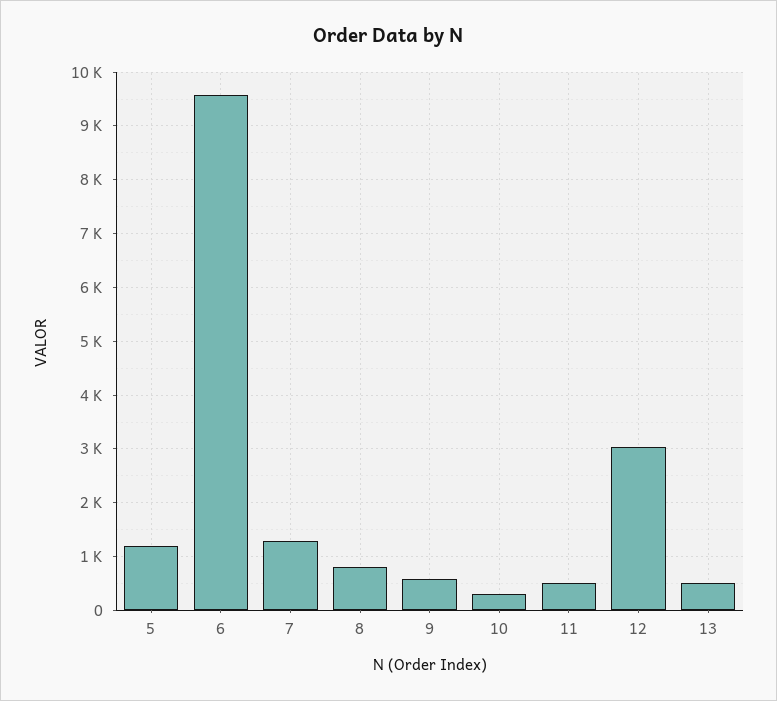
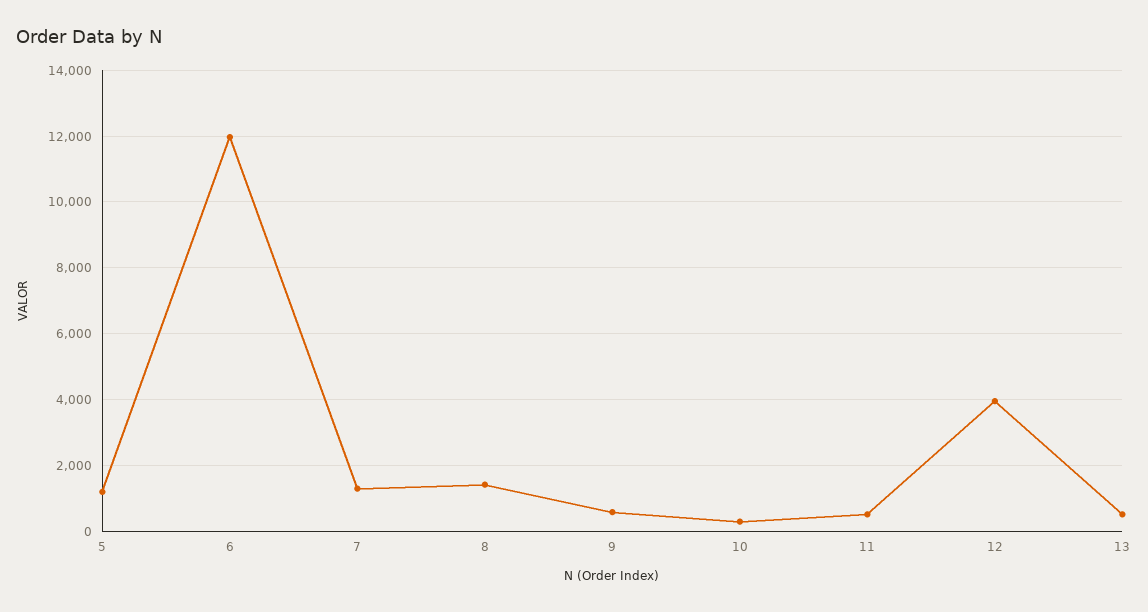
  {
    "5": 1200,
-   "6": 9600,
+   "6": 12000,
    "7": 1200,
-   "8": 800,
+   "8": 1400,
    "9": 600,
    "10": 200,
    "11": 600,
-   "12": 3000,
+   "12": 4000,
    "13": 600
  }

